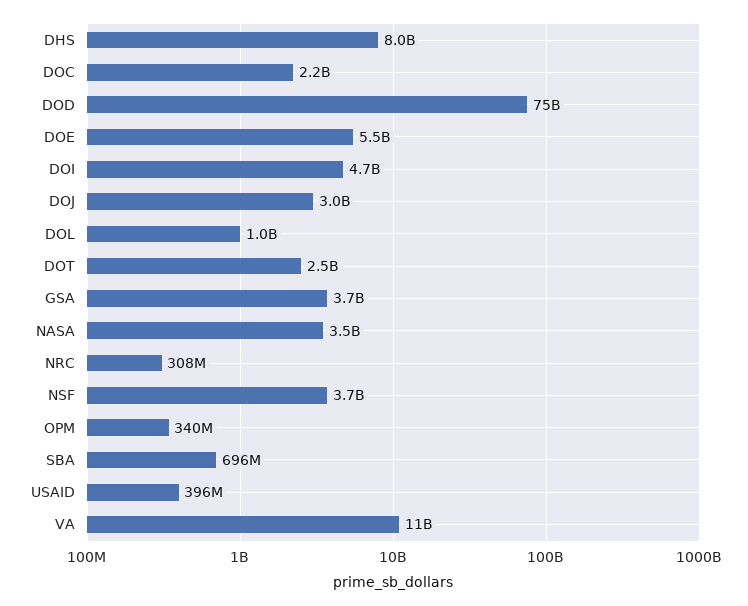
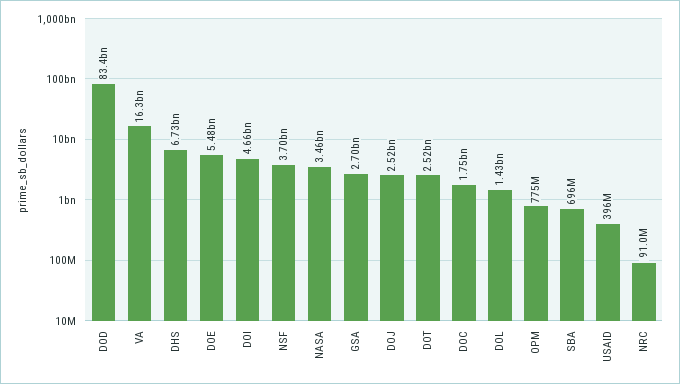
  {
-   "DHS": 8000000000,
+   "DHS": 6730000000,
-   "DOC": 2200000000,
+   "DOC": 1750000000,
-   "DOD": 75000000000,
+   "DOD": 83400000000,
    "DOE": 5480000000,
    "DOI": 4660000000,
-   "DOJ": 3000000000,
+   "DOJ": 2520000000,
-   "DOL": 1000000000,
+   "DOL": 1430000000,
    "DOT": 2520000000,
-   "GSA": 3700000000,
+   "GSA": 2700000000,
    "NASA": 3460000000,
-   "NRC": 308000000,
+   "NRC": 91000000,
    "NSF": 3700000000,
-   "OPM": 340000000,
+   "OPM": 775000000,
    "SBA": 696000000,
    "USAID": 396000000,
-   "VA": 11000000000
+   "VA": 16300000000
  }

